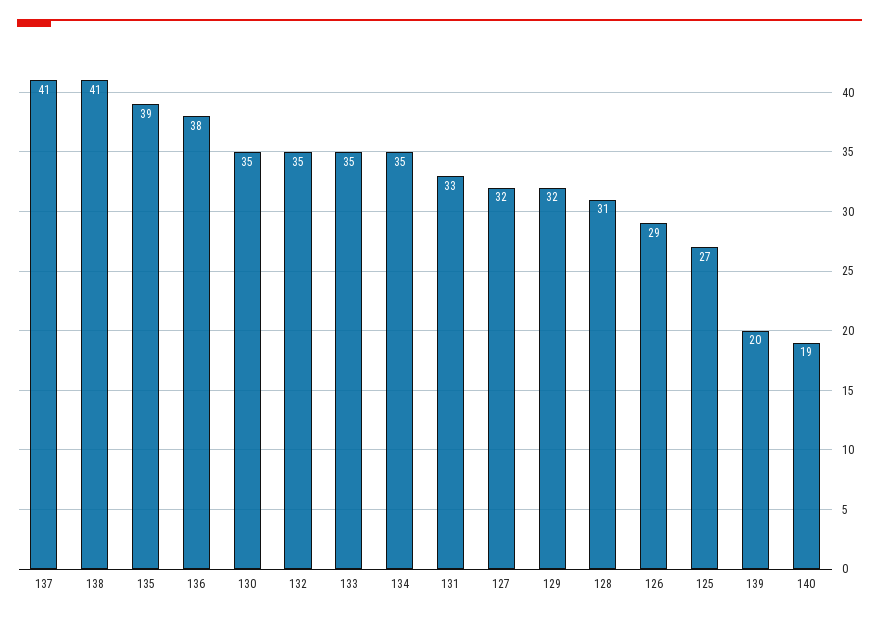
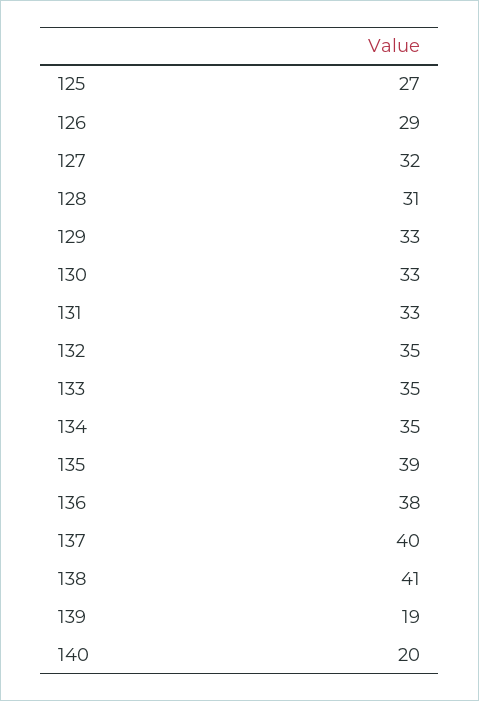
  {
-   "137": 41,
+   "137": 40,
    "138": 41,
    "135": 39,
    "136": 38,
-   "130": 35,
+   "130": 33,
    "132": 35,
    "133": 35,
    "134": 35,
    "131": 33,
    "127": 32,
-   "129": 32,
+   "129": 33,
    "128": 31,
    "126": 29,
    "125": 27,
-   "139": 20,
+   "139": 19,
-   "140": 19
+   "140": 20
  }

